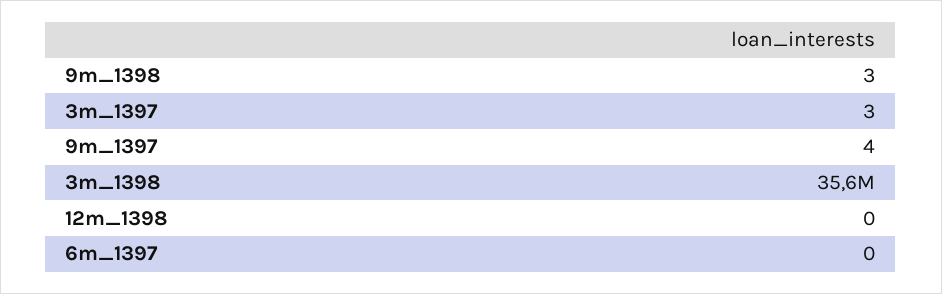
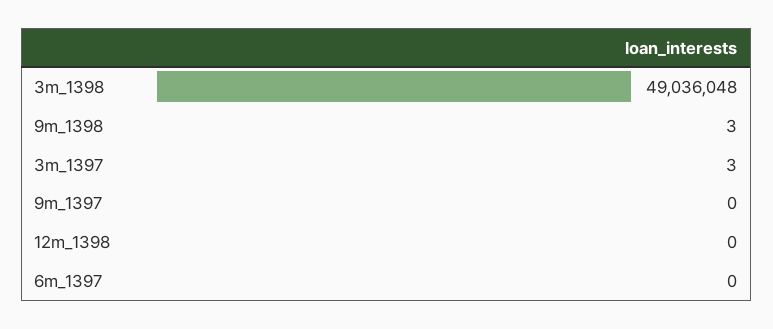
  {
    "9m_1398": 3,
    "3m_1397": 3,
-   "9m_1397": 4,
+   "9m_1397": 0,
-   "3m_1398": 35600000,
+   "3m_1398": 49036048,
    "12m_1398": 0,
    "6m_1397": 0
  }

